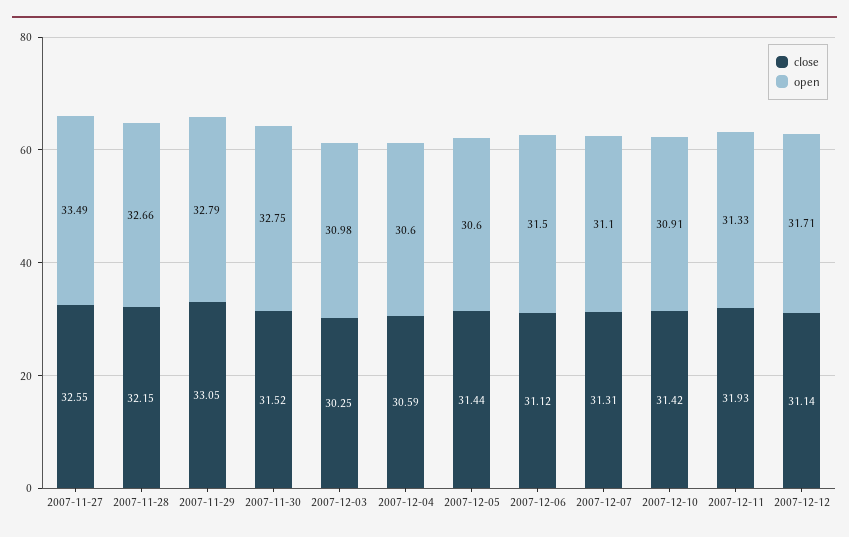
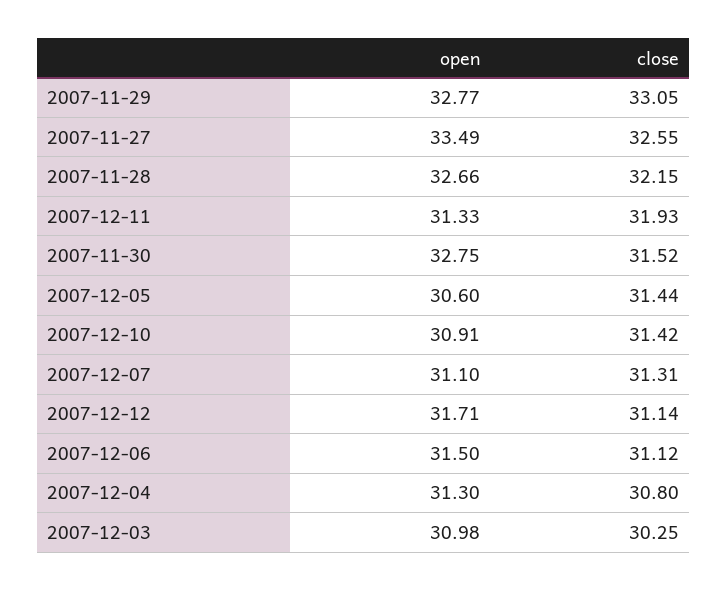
  {
    "close": {
      "2007-11-27": 32.55,
      "2007-11-28": 32.15,
      "2007-11-29": 33.05,
      "2007-11-30": 31.52,
      "2007-12-03": 30.25,
-     "2007-12-04": 30.59,
+     "2007-12-04": 30.8,
      "2007-12-05": 31.44,
      "2007-12-06": 31.12,
      "2007-12-07": 31.31,
      "2007-12-10": 31.42,
      "2007-12-11": 31.93,
      "2007-12-12": 31.14
    },
    "open": {
      "2007-11-27": 33.49,
      "2007-11-28": 32.66,
-     "2007-11-29": 32.79,
+     "2007-11-29": 32.77,
      "2007-11-30": 32.75,
      "2007-12-03": 30.98,
-     "2007-12-04": 30.6,
+     "2007-12-04": 31.3,
      "2007-12-05": 30.6,
      "2007-12-06": 31.5,
      "2007-12-07": 31.1,
      "2007-12-10": 30.91,
      "2007-12-11": 31.33,
      "2007-12-12": 31.71
    }
  }

